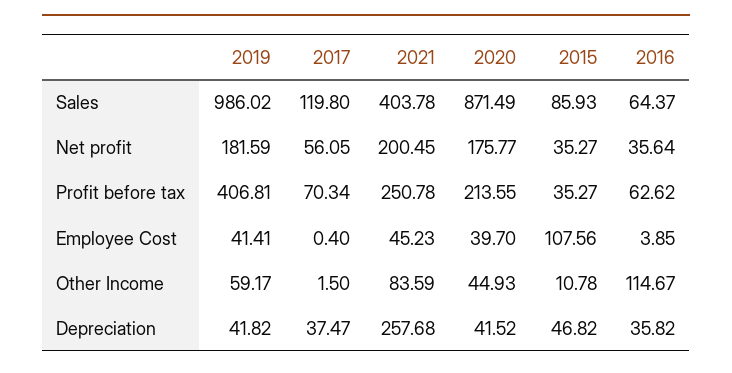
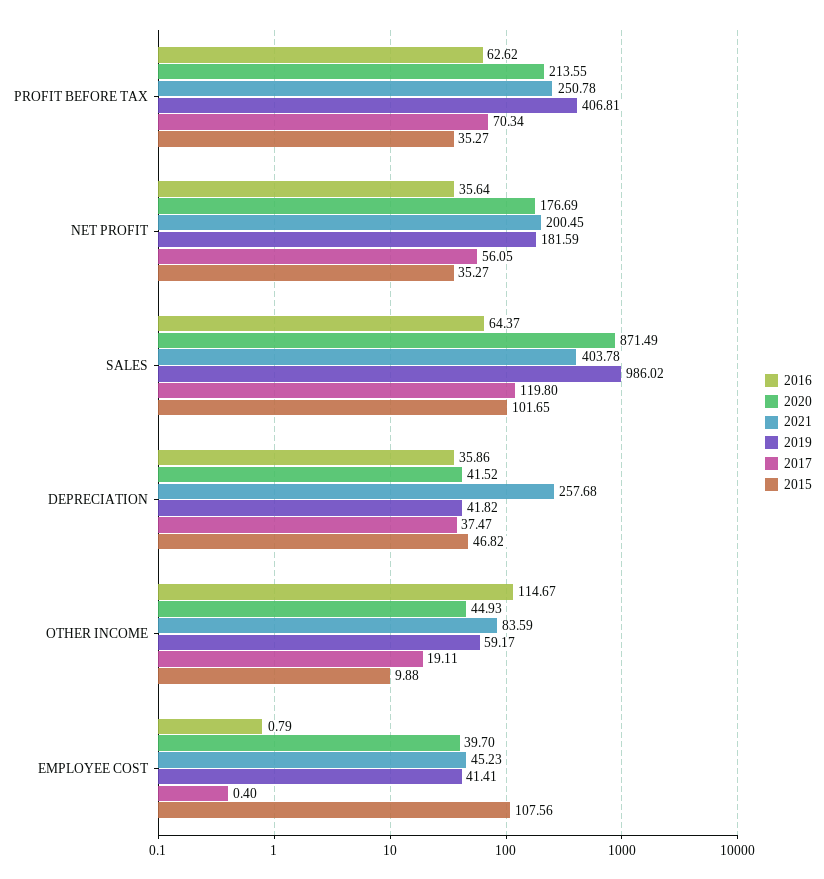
  {
    "2019": {
      "Sales": 986.02,
      "Net profit": 181.59,
      "Profit before tax": 406.81,
      "Employee Cost": 41.41,
      "Other Income": 59.17,
      "Depreciation": 41.82
    },
    "2017": {
      "Sales": 119.8,
      "Net profit": 56.05,
      "Profit before tax": 70.34,
      "Employee Cost": 0.4,
-     "Other Income": 1.5,
+     "Other Income": 19.11,
      "Depreciation": 37.47
    },
    "2021": {
      "Sales": 403.78,
      "Net profit": 200.45,
      "Profit before tax": 250.78,
      "Employee Cost": 45.23,
      "Other Income": 83.59,
      "Depreciation": 257.68
    },
    "2020": {
      "Sales": 871.49,
-     "Net profit": 175.77,
+     "Net profit": 176.69,
      "Profit before tax": 213.55,
      "Employee Cost": 39.7,
      "Other Income": 44.93,
      "Depreciation": 41.52
    },
    "2015": {
-     "Sales": 85.93,
+     "Sales": 101.65,
      "Net profit": 35.27,
      "Profit before tax": 35.27,
      "Employee Cost": 107.56,
-     "Other Income": 10.78,
+     "Other Income": 9.88,
      "Depreciation": 46.82
    },
    "2016": {
      "Sales": 64.37,
      "Net profit": 35.64,
      "Profit before tax": 62.62,
-     "Employee Cost": 3.85,
+     "Employee Cost": 0.79,
      "Other Income": 114.67,
-     "Depreciation": 35.82
+     "Depreciation": 35.86
    }
  }

